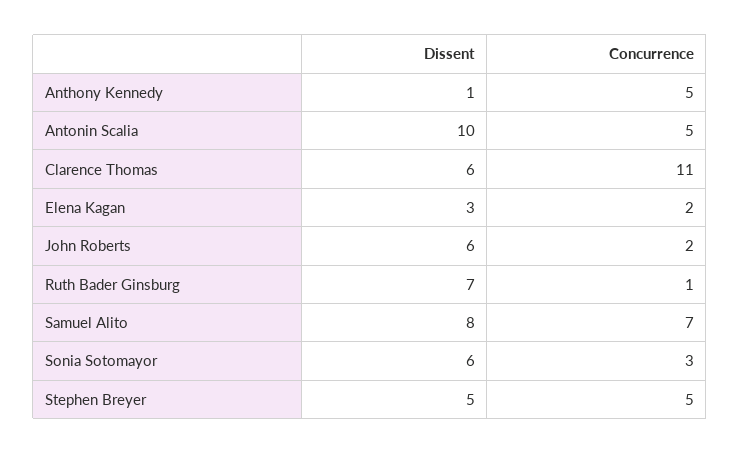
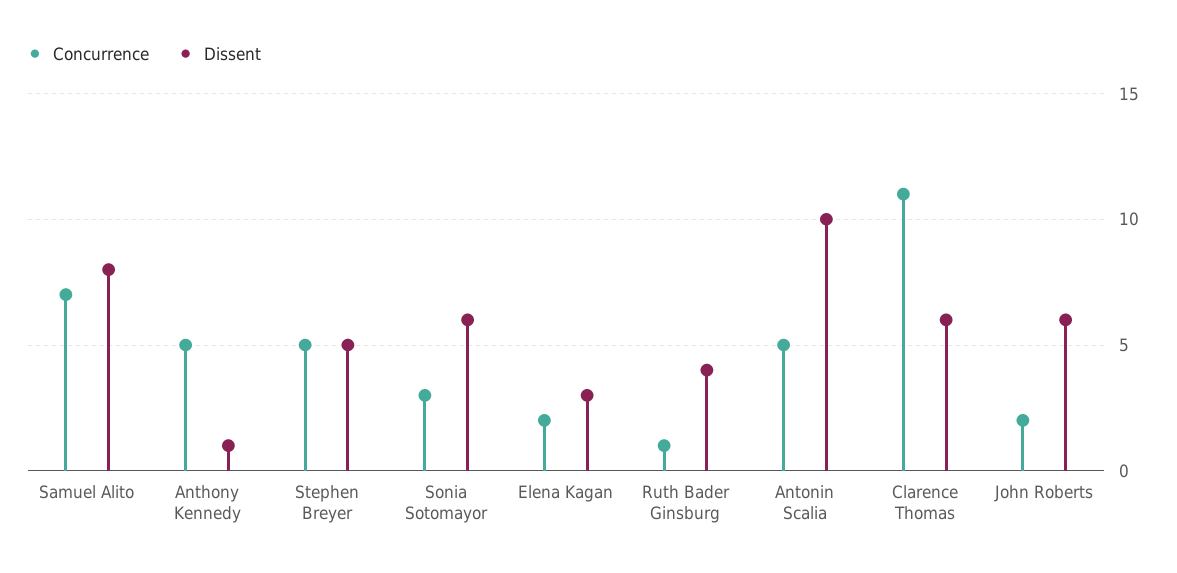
  {
    "Dissent": {
      "Anthony Kennedy": 1,
      "Antonin Scalia": 10,
      "Clarence Thomas": 6,
      "Elena Kagan": 3,
      "John Roberts": 6,
-     "Ruth Bader Ginsburg": 7,
+     "Ruth Bader Ginsburg": 4,
      "Samuel Alito": 8,
      "Sonia Sotomayor": 6,
      "Stephen Breyer": 5
    },
    "Concurrence": {
      "Anthony Kennedy": 5,
      "Antonin Scalia": 5,
      "Clarence Thomas": 11,
      "Elena Kagan": 2,
      "John Roberts": 2,
      "Ruth Bader Ginsburg": 1,
      "Samuel Alito": 7,
      "Sonia Sotomayor": 3,
      "Stephen Breyer": 5
    }
  }

